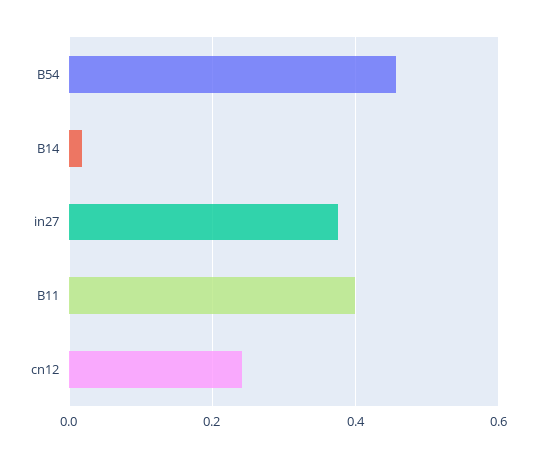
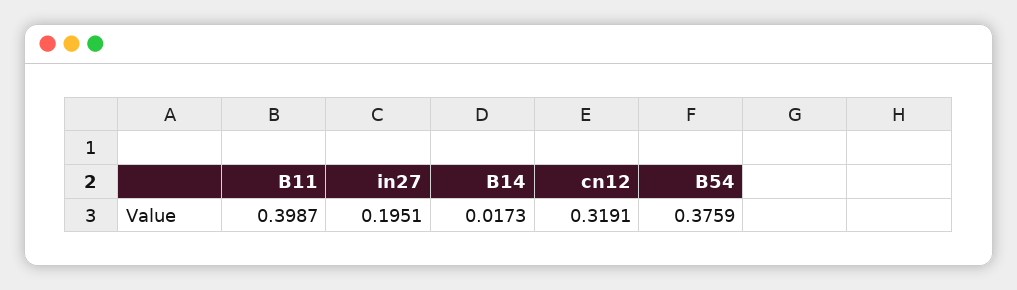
  {
-   "B54": 0.46,
+   "B54": 0.3759,
    "B14": 0.0173,
-   "in27": 0.38,
+   "in27": 0.1951,
    "B11": 0.3987,
-   "cn12": 0.24
+   "cn12": 0.3191
  }

